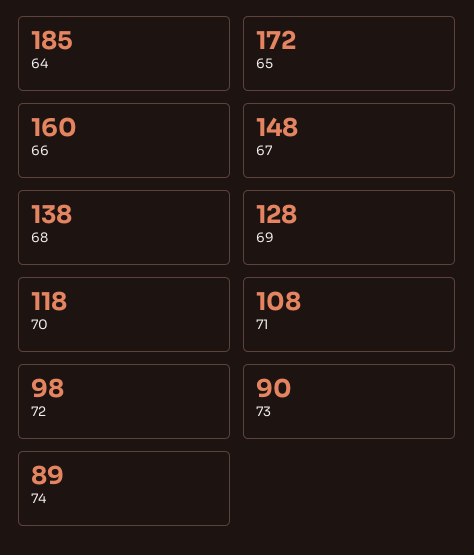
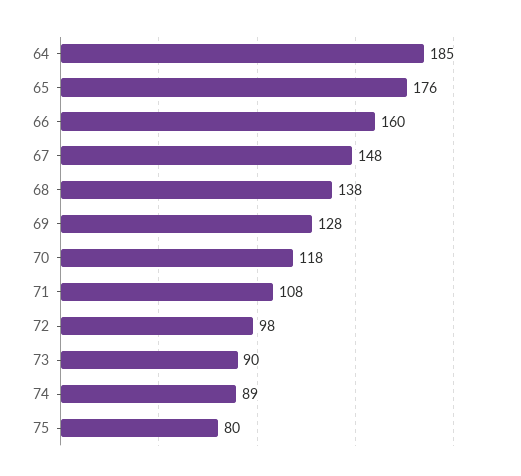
  {
    "64": 185,
-   "65": 172,
+   "65": 176,
    "66": 160,
    "67": 148,
    "68": 138,
    "69": 128,
    "70": 118,
    "71": 108,
    "72": 98,
    "73": 90,
-   "74": 89
+   "74": 89,
+   "75": 80
  }

